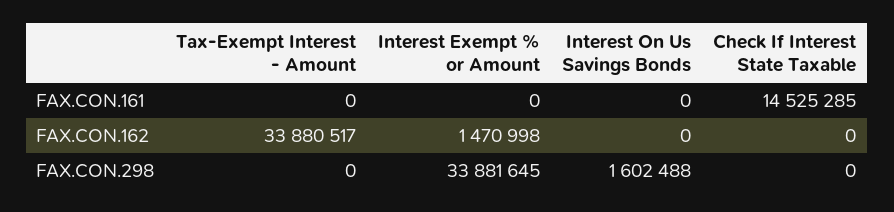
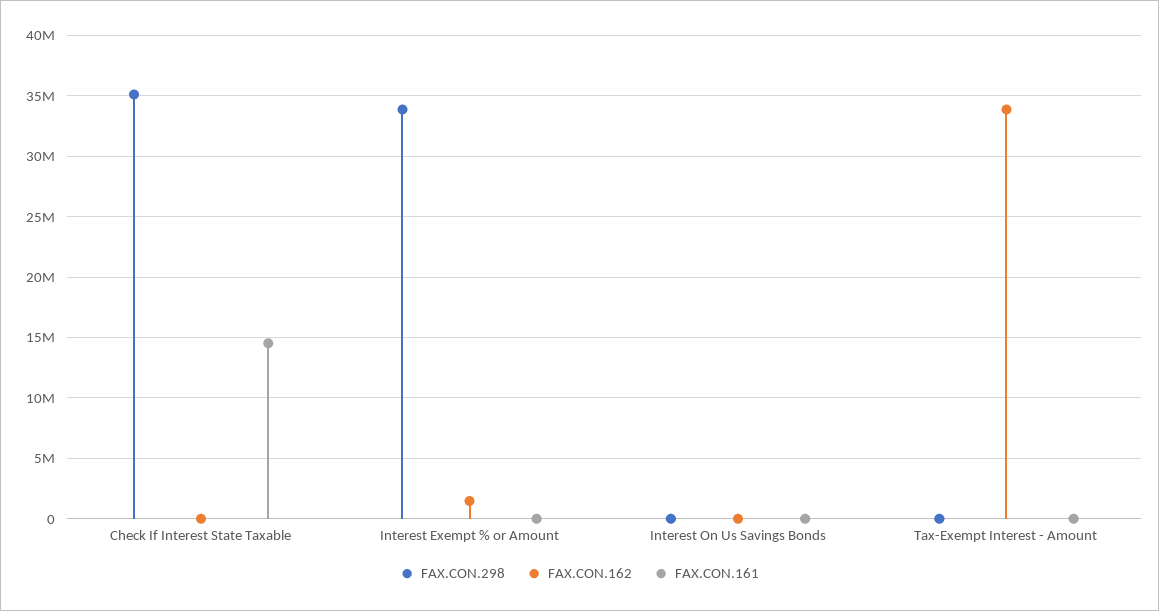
  {
    "FAX.CON.161": {
      "Tax-Exempt Interest - Amount": 0,
      "Interest Exempt % or Amount": 0,
      "Interest On Us Savings Bonds": 0,
      "Check If Interest State Taxable": 14525285
    },
    "FAX.CON.162": {
      "Tax-Exempt Interest - Amount": 33880517,
      "Interest Exempt % or Amount": 1470998,
      "Interest On Us Savings Bonds": 0,
      "Check If Interest State Taxable": 0
    },
    "FAX.CON.298": {
      "Tax-Exempt Interest - Amount": 0,
      "Interest Exempt % or Amount": 33881645,
-     "Interest On Us Savings Bonds": 1602488,
+     "Interest On Us Savings Bonds": 0,
-     "Check If Interest State Taxable": 0
+     "Check If Interest State Taxable": 35000000
    }
  }

